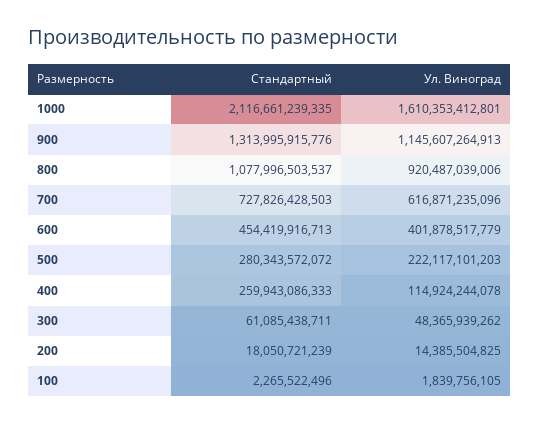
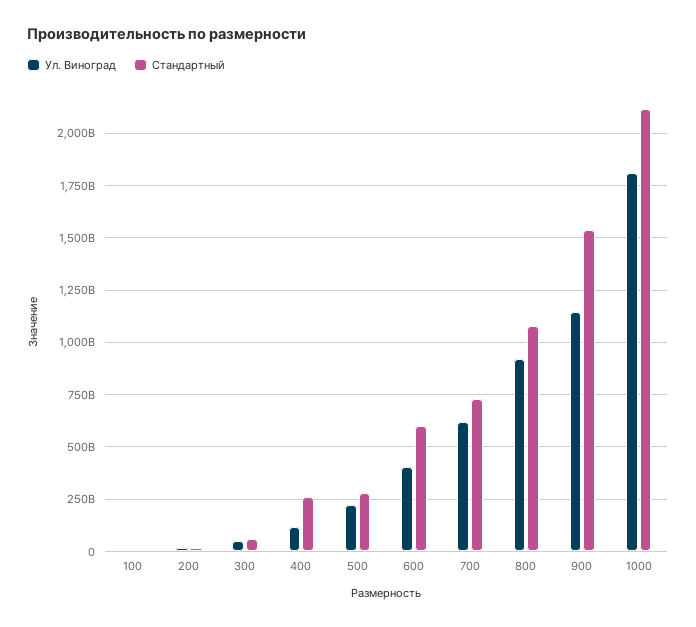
  {
    "Стандартный": {
      "1000": 2116661239335,
-     "900": 1313995915776,
+     "900": 1550000000000,
      "800": 1077996503537,
      "700": 727826428503,
-     "600": 454419916713,
+     "600": 600000000000,
      "500": 280343572072,
      "400": 259943086333,
      "300": 61085438711,
      "200": 18050721239,
      "100": 2265522496
    },
    "Ул. Виноград": {
-     "1000": 1610353412801,
+     "1000": 1800000000000,
      "900": 1145607264913,
      "800": 920487039006,
      "700": 616871235096,
      "600": 401878517779,
      "500": 222117101203,
      "400": 114924244078,
      "300": 48365939262,
      "200": 14385504825,
      "100": 1839756105
    }
  }

